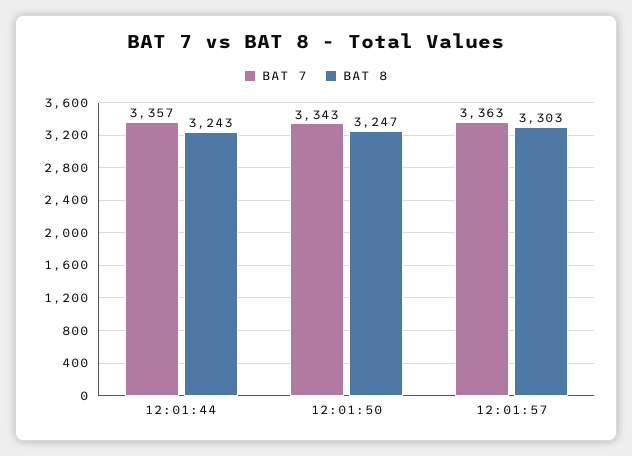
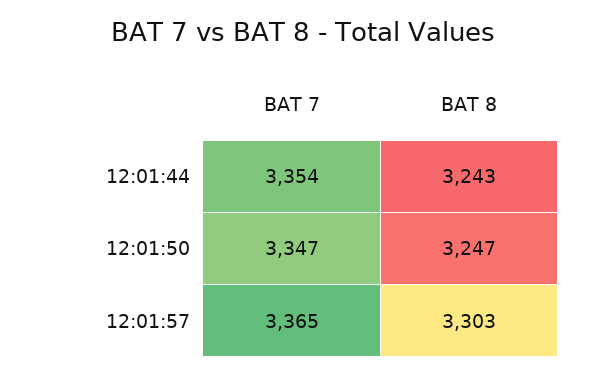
  {
    "BAT 7": {
-     "12:01:44": 3357,
+     "12:01:44": 3354,
-     "12:01:50": 3343,
+     "12:01:50": 3347,
-     "12:01:57": 3363
+     "12:01:57": 3365
    },
    "BAT 8": {
      "12:01:44": 3243,
      "12:01:50": 3247,
      "12:01:57": 3303
    }
  }

